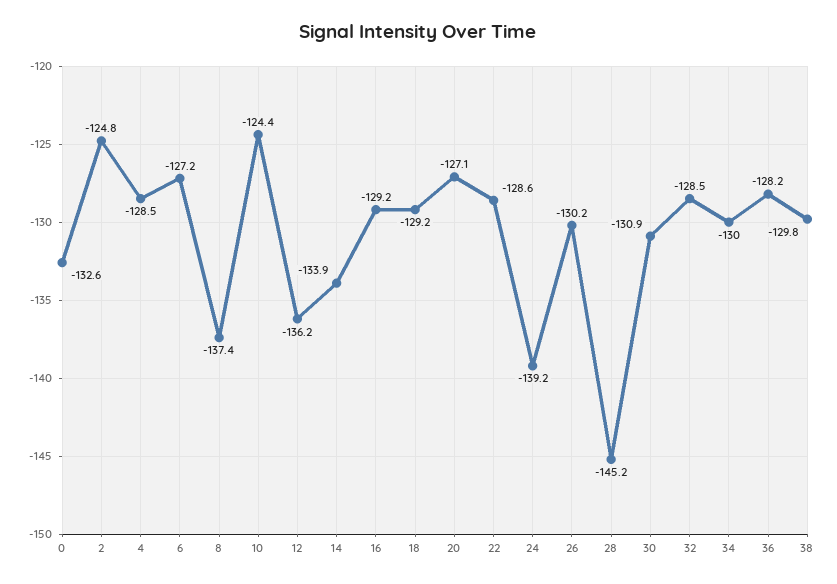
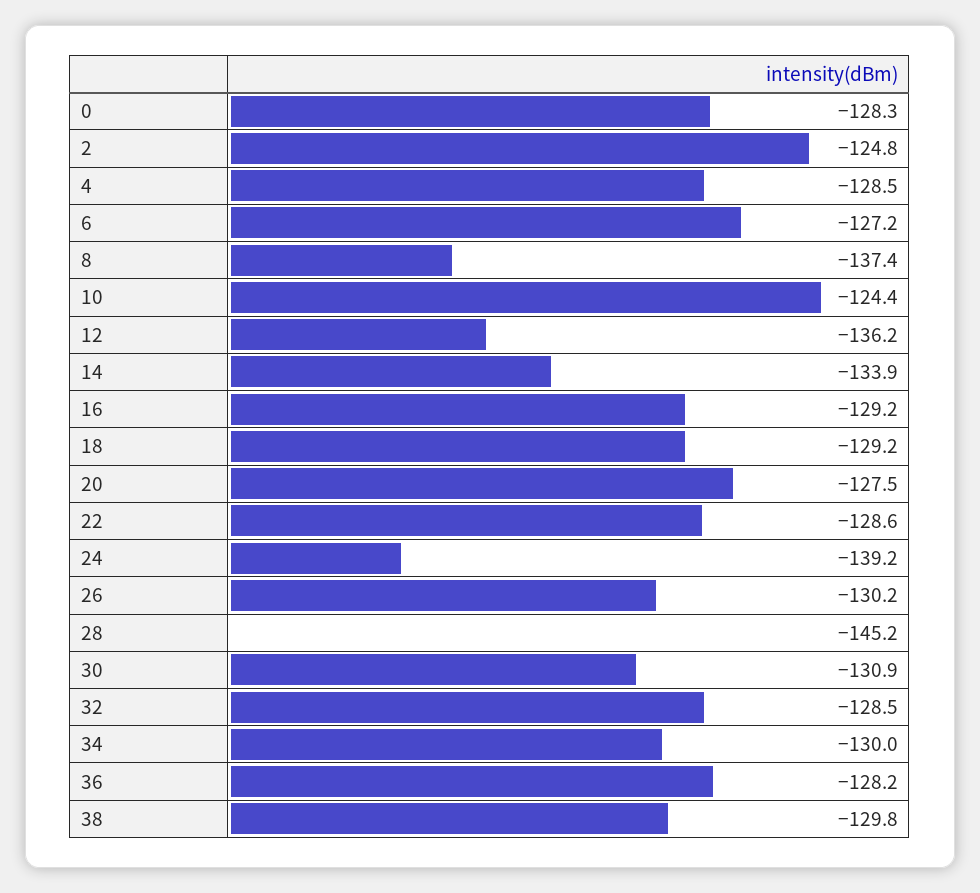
  {
-   "0": -132.6,
+   "0": -128.3,
    "2": -124.8,
    "4": -128.5,
    "6": -127.2,
    "8": -137.4,
    "10": -124.4,
    "12": -136.2,
    "14": -133.9,
    "16": -129.2,
    "18": -129.2,
-   "20": -127.1,
+   "20": -127.5,
    "22": -128.6,
    "24": -139.2,
    "26": -130.2,
    "28": -145.2,
    "30": -130.9,
    "32": -128.5,
    "34": -130,
    "36": -128.2,
    "38": -129.8
  }

